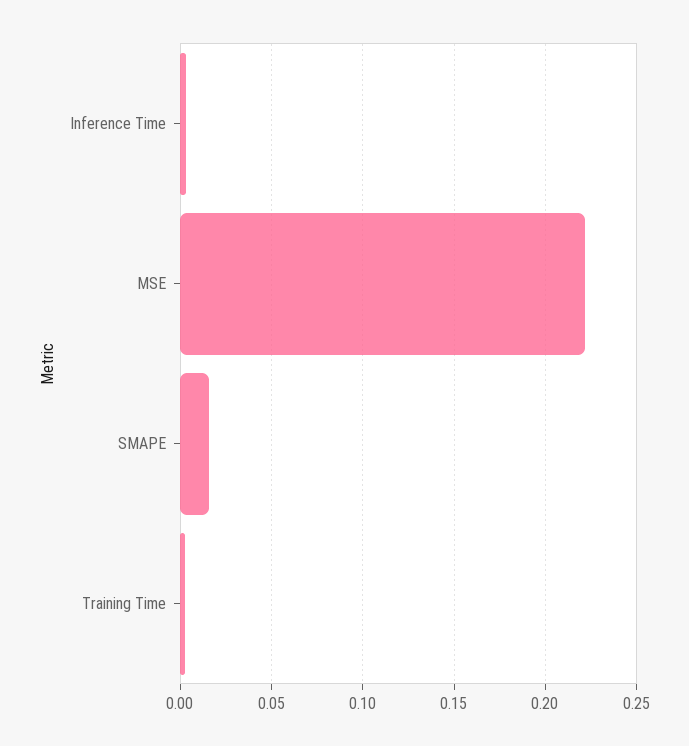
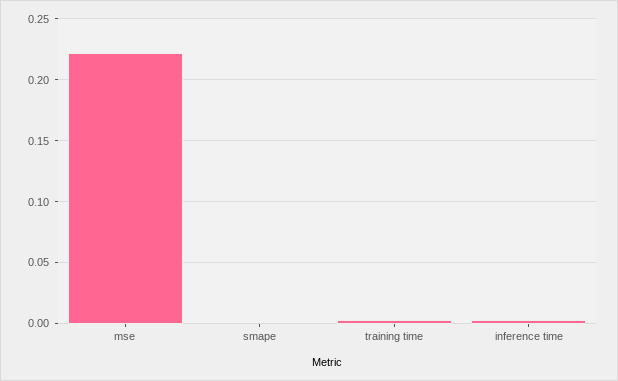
  {
    "Inference Time": 0.005,
    "MSE": 0.22,
-   "SMAPE": 0.015,
+   "SMAPE": 0,
    "Training Time": 0.005
  }

